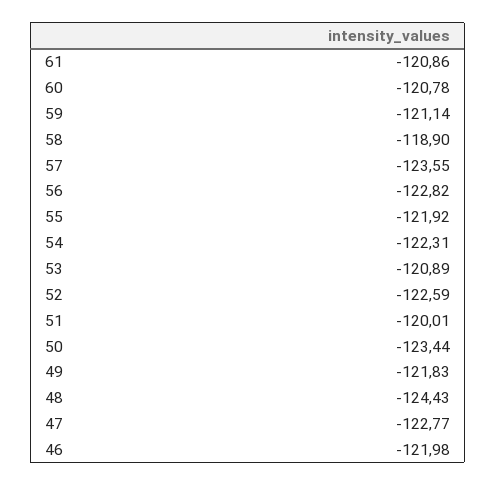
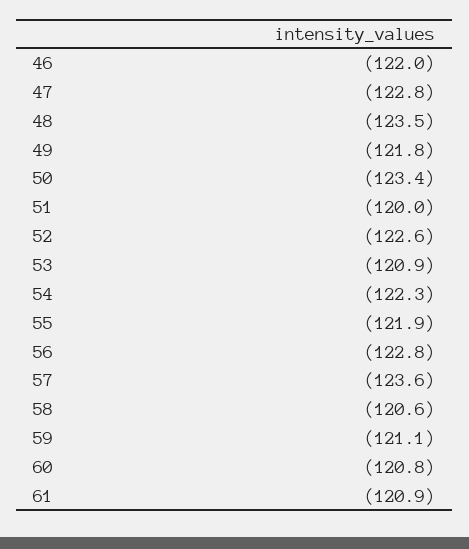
  {
    "61": -120.86,
    "60": -120.78,
    "59": -121.14,
-   "58": -118.9,
+   "58": -120.6,
    "57": -123.55,
    "56": -122.82,
    "55": -121.92,
    "54": -122.31,
    "53": -120.89,
    "52": -122.59,
    "51": -120.01,
    "50": -123.44,
    "49": -121.83,
-   "48": -124.43,
+   "48": -123.5,
    "47": -122.77,
    "46": -121.98
  }

